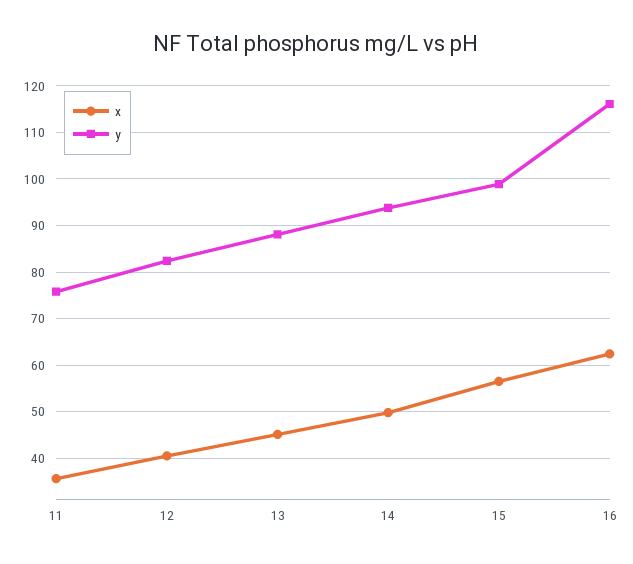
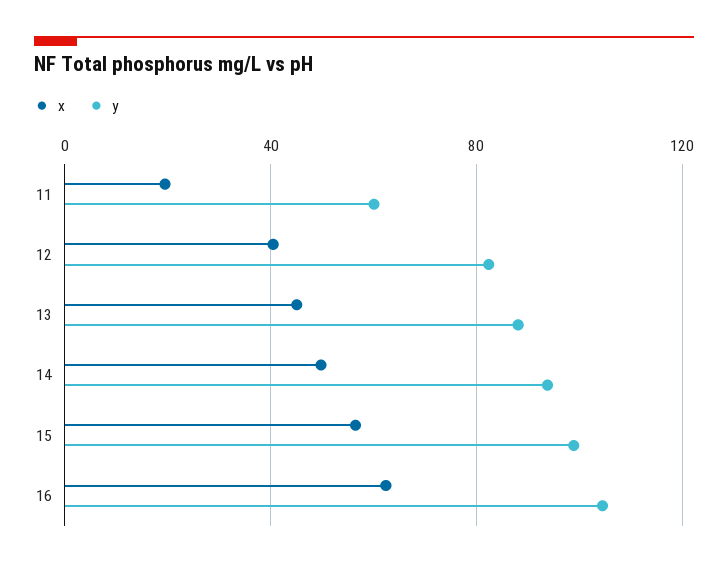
  {
    "x": {
-     "11": 36,
+     "11": 20,
      "12": 40,
      "13": 46,
      "14": 50,
      "15": 56,
      "16": 62
    },
    "y": {
-     "11": 76,
+     "11": 60,
      "12": 82,
      "13": 88,
      "14": 94,
      "15": 98,
-     "16": 116
+     "16": 105
    }
  }

